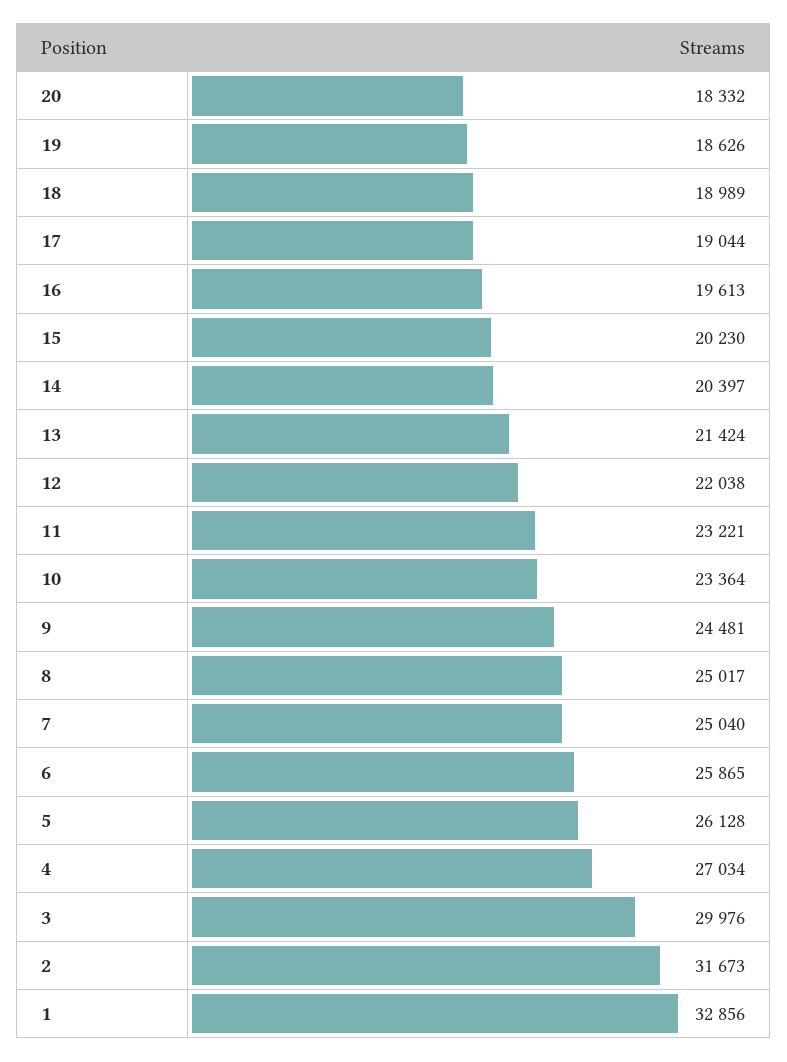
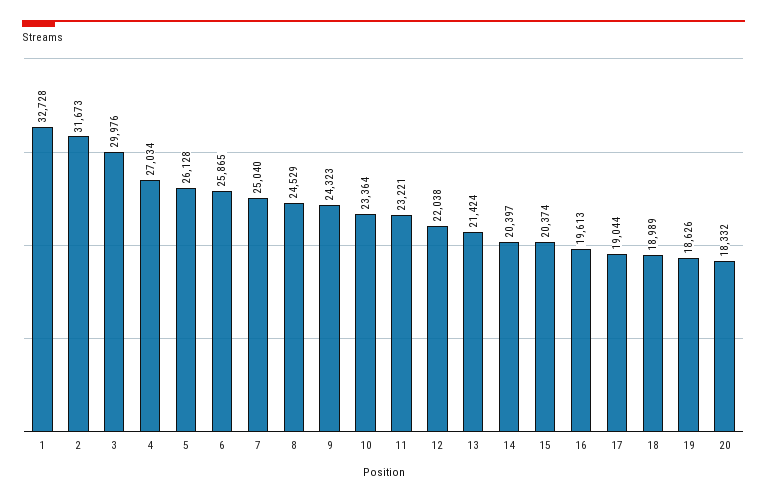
  {
    "20": 18332,
    "19": 18626,
    "18": 18989,
    "17": 19044,
    "16": 19613,
-   "15": 20230,
+   "15": 20374,
    "14": 20397,
    "13": 21424,
    "12": 22038,
    "11": 23221,
    "10": 23364,
-   "9": 24481,
+   "9": 24323,
-   "8": 25017,
+   "8": 24529,
    "7": 25040,
    "6": 25865,
    "5": 26128,
    "4": 27034,
    "3": 29976,
    "2": 31673,
-   "1": 32856
+   "1": 32728
  }

